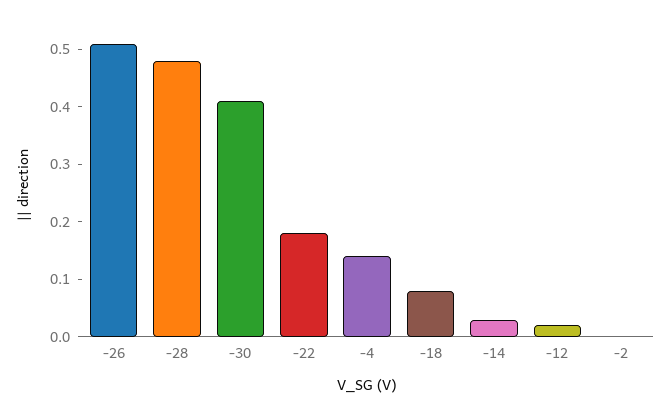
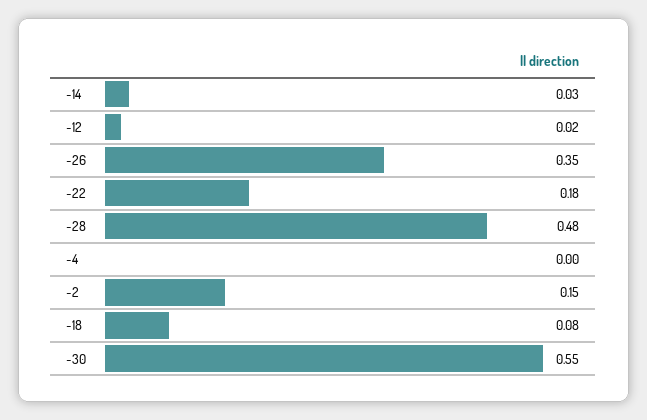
  {
-   "-26": 0.5,
+   "-26": 0.35,
    "-28": 0.48,
-   "-30": 0.4,
+   "-30": 0.55,
    "-22": 0.18,
-   "-4": 0.15,
+   "-4": 0,
    "-18": 0.08,
    "-14": 0.03,
    "-12": 0.02,
-   "-2": 0
+   "-2": 0.15
  }

